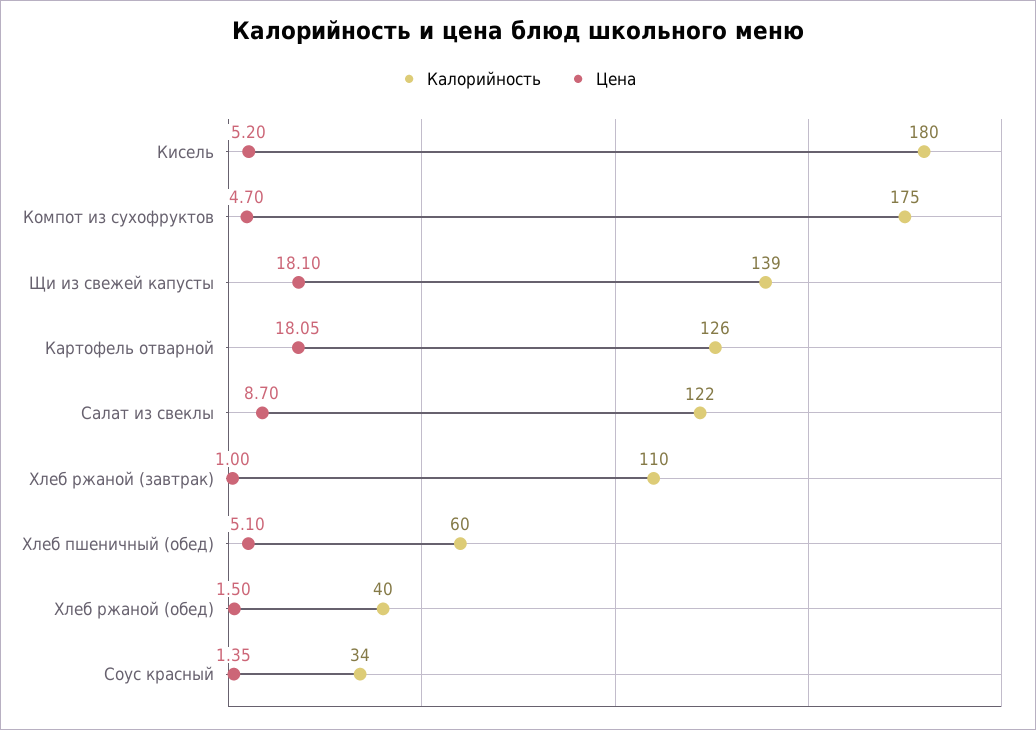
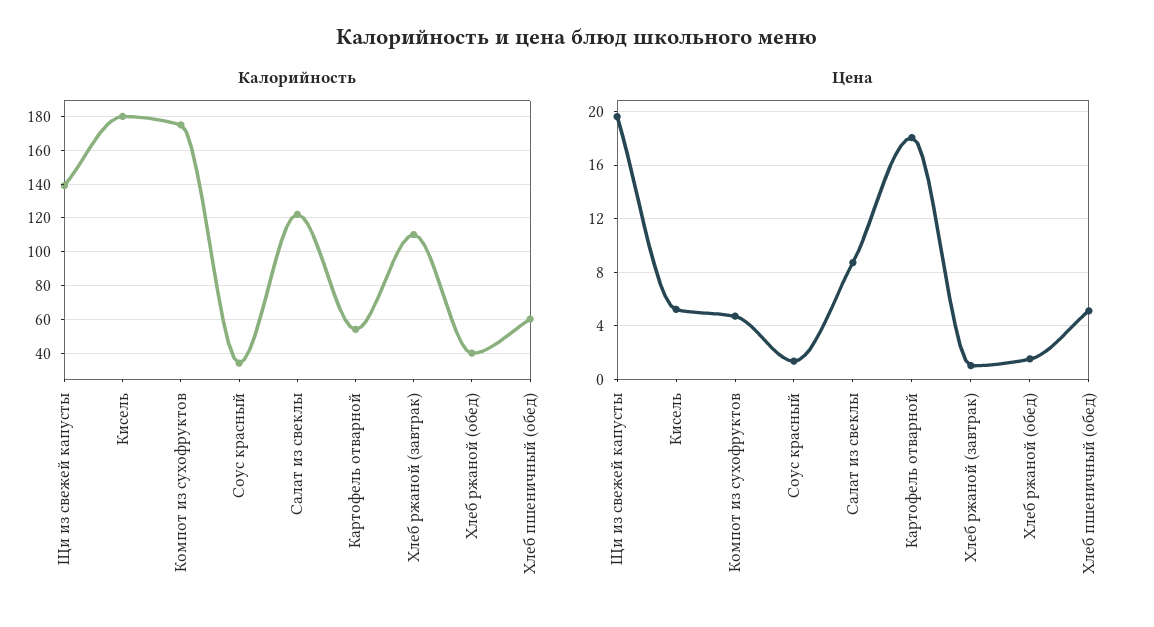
  {
    "Калорийность": {
      "Кисель": 180,
      "Компот из сухофруктов": 175,
      "Щи из свежей капусты": 139,
-     "Картофель отварной": 126,
+     "Картофель отварной": 55,
      "Салат из свеклы": 122,
      "Хлеб ржаной (завтрак)": 110,
      "Хлеб пшеничный (обед)": 60,
      "Хлеб ржаной (обед)": 40,
      "Соус красный": 34
    },
    "Цена": {
      "Кисель": 5.2,
      "Компот из сухофруктов": 4.7,
-     "Щи из свежей капусты": 18.1,
+     "Щи из свежей капусты": 19.5,
      "Картофель отварной": 18.05,
      "Салат из свеклы": 8.7,
      "Хлеб ржаной (завтрак)": 1,
      "Хлеб пшеничный (обед)": 5.1,
      "Хлеб ржаной (обед)": 1.5,
      "Соус красный": 1.35
    }
  }

